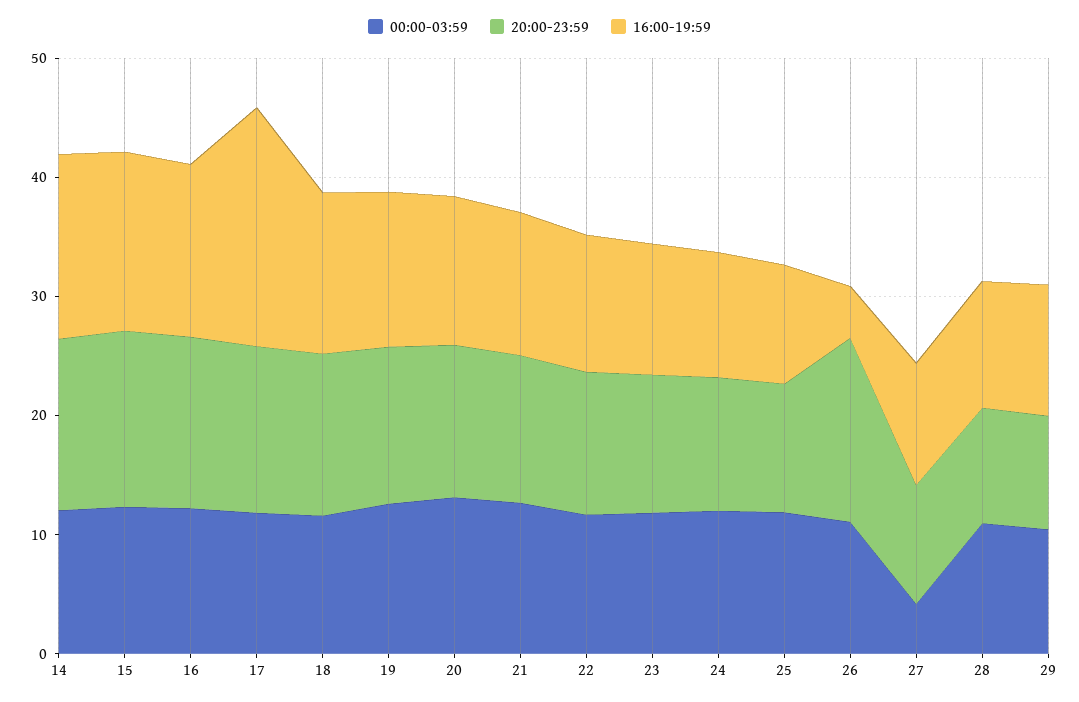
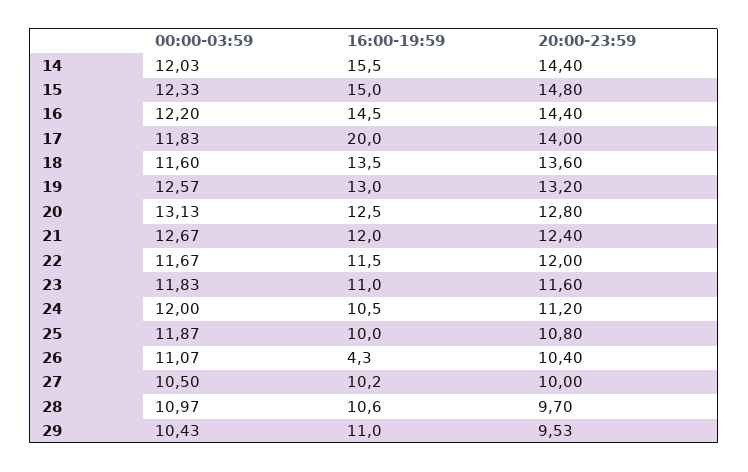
  {
    "00:00-03:59": {
      "14": 12.03,
      "15": 12.33,
      "16": 12.2,
      "17": 11.83,
      "18": 11.6,
      "19": 12.57,
      "20": 13.13,
      "21": 12.67,
      "22": 11.67,
      "23": 11.83,
      "24": 12,
      "25": 11.87,
      "26": 11.07,
-     "27": 4,
+     "27": 10.5,
      "28": 10.97,
      "29": 10.43
    },
    "20:00-23:59": {
      "14": 14.4,
      "15": 14.8,
      "16": 14.4,
      "17": 14,
      "18": 13.6,
      "19": 13.2,
      "20": 12.8,
      "21": 12.4,
      "22": 12,
      "23": 11.6,
      "24": 11.2,
      "25": 10.8,
-     "26": 16,
+     "26": 10.4,
      "27": 10,
      "28": 9.7,
      "29": 9.53
    },
    "16:00-19:59": {
      "14": 15.5,
      "15": 15,
      "16": 14.5,
      "17": 20,
      "18": 13.5,
      "19": 13,
      "20": 12.5,
      "21": 12,
      "22": 11.5,
      "23": 11,
      "24": 10.5,
      "25": 10,
      "26": 4.3,
      "27": 10.2,
      "28": 10.6,
      "29": 11
    }
  }

